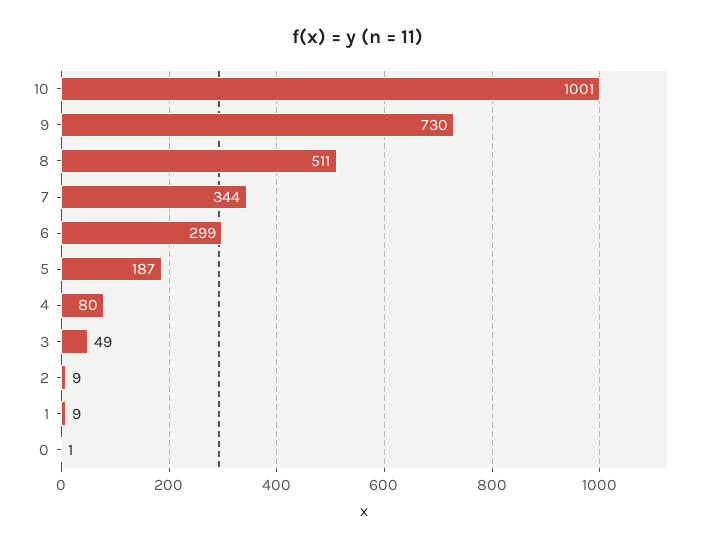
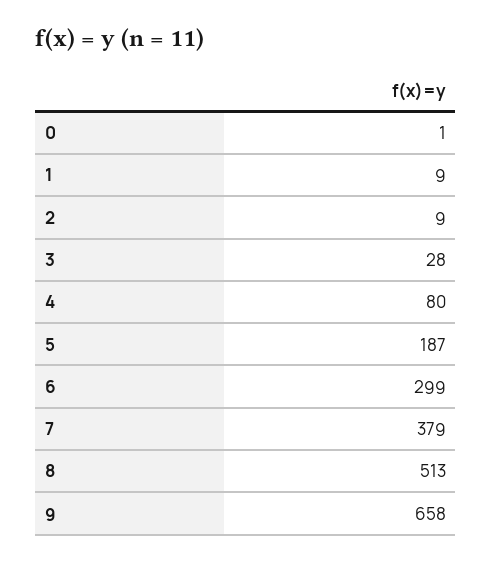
  {
-   "10": 1001,
-   "9": 730,
+   "9": 658,
-   "8": 511,
+   "8": 513,
-   "7": 344,
+   "7": 379,
    "6": 299,
    "5": 187,
    "4": 80,
-   "3": 49,
+   "3": 28,
    "2": 9,
    "1": 9,
    "0": 1
  }

